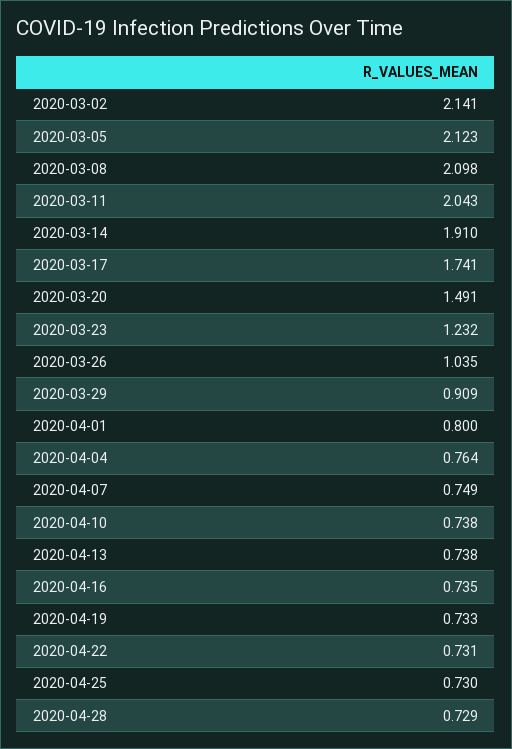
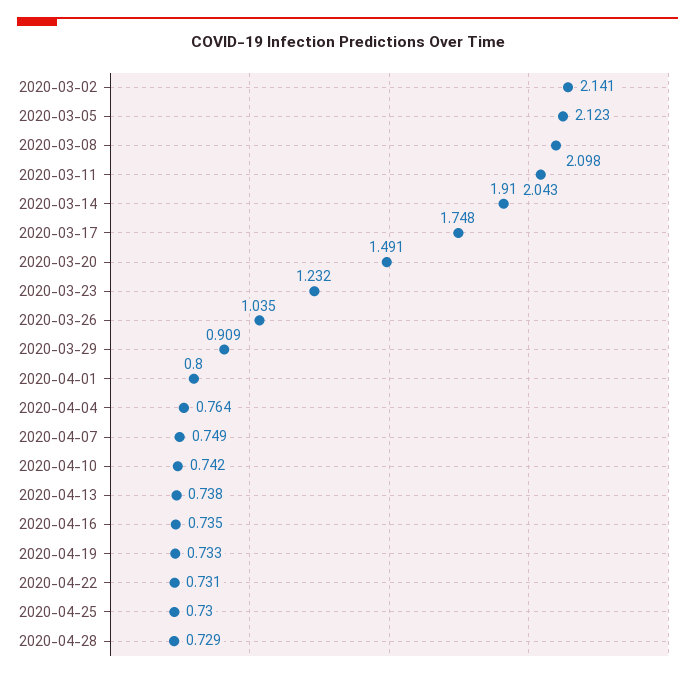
  {
    "2020-03-02": 2.141,
    "2020-03-05": 2.123,
    "2020-03-08": 2.098,
    "2020-03-11": 2.043,
    "2020-03-14": 1.91,
-   "2020-03-17": 1.741,
+   "2020-03-17": 1.748,
    "2020-03-20": 1.491,
    "2020-03-23": 1.232,
    "2020-03-26": 1.035,
    "2020-03-29": 0.909,
    "2020-04-01": 0.8,
    "2020-04-04": 0.764,
    "2020-04-07": 0.749,
-   "2020-04-10": 0.738,
+   "2020-04-10": 0.742,
    "2020-04-13": 0.738,
    "2020-04-16": 0.735,
    "2020-04-19": 0.733,
    "2020-04-22": 0.731,
    "2020-04-25": 0.73,
    "2020-04-28": 0.729
  }

